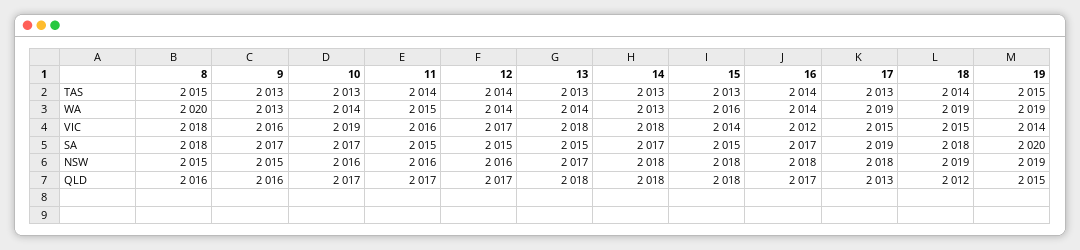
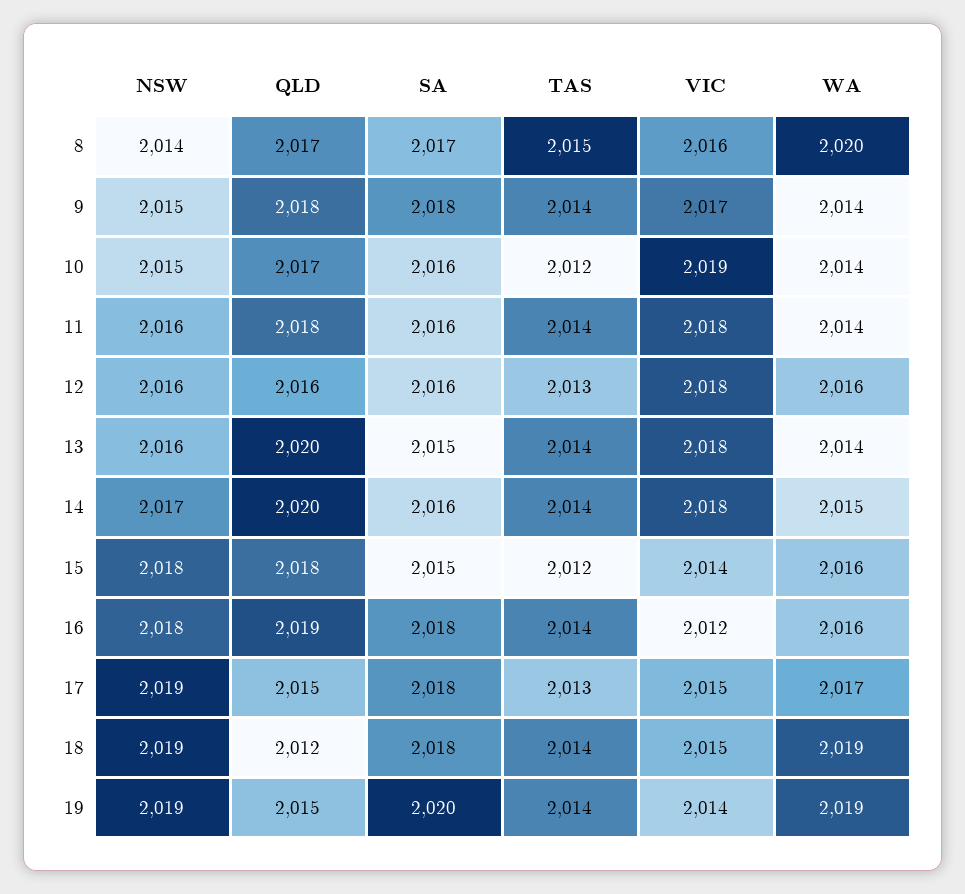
  {
    "8": {
      "TAS": 2015,
      "WA": 2020,
-     "VIC": 2018,
+     "VIC": 2016,
-     "SA": 2018,
+     "SA": 2017,
-     "NSW": 2015,
+     "NSW": 2014,
-     "QLD": 2016
+     "QLD": 2017
    },
    "9": {
-     "TAS": 2013,
+     "TAS": 2014,
-     "WA": 2013,
+     "WA": 2014,
-     "VIC": 2016,
+     "VIC": 2017,
-     "SA": 2017,
+     "SA": 2018,
      "NSW": 2015,
-     "QLD": 2016
+     "QLD": 2018
    },
    "10": {
-     "TAS": 2013,
+     "TAS": 2012,
      "WA": 2014,
      "VIC": 2019,
-     "SA": 2017,
+     "SA": 2016,
-     "NSW": 2016,
+     "NSW": 2015,
      "QLD": 2017
    },
    "11": {
      "TAS": 2014,
-     "WA": 2015,
+     "WA": 2014,
-     "VIC": 2016,
+     "VIC": 2018,
-     "SA": 2015,
+     "SA": 2016,
      "NSW": 2016,
-     "QLD": 2017
+     "QLD": 2018
    },
    "12": {
-     "TAS": 2014,
+     "TAS": 2013,
-     "WA": 2014,
+     "WA": 2016,
-     "VIC": 2017,
+     "VIC": 2018,
-     "SA": 2015,
+     "SA": 2016,
      "NSW": 2016,
-     "QLD": 2017
+     "QLD": 2016
    },
    "13": {
-     "TAS": 2013,
+     "TAS": 2014,
      "WA": 2014,
      "VIC": 2018,
      "SA": 2015,
-     "NSW": 2017,
+     "NSW": 2016,
-     "QLD": 2018
+     "QLD": 2020
    },
    "14": {
-     "TAS": 2013,
+     "TAS": 2014,
-     "WA": 2013,
+     "WA": 2015,
      "VIC": 2018,
-     "SA": 2017,
+     "SA": 2016,
-     "NSW": 2018,
+     "NSW": 2017,
-     "QLD": 2018
+     "QLD": 2020
    },
    "15": {
-     "TAS": 2013,
+     "TAS": 2012,
      "WA": 2016,
      "VIC": 2014,
      "SA": 2015,
      "NSW": 2018,
      "QLD": 2018
    },
    "16": {
      "TAS": 2014,
-     "WA": 2014,
+     "WA": 2016,
      "VIC": 2012,
-     "SA": 2017,
+     "SA": 2018,
      "NSW": 2018,
-     "QLD": 2017
+     "QLD": 2019
    },
    "17": {
      "TAS": 2013,
-     "WA": 2019,
+     "WA": 2017,
      "VIC": 2015,
-     "SA": 2019,
+     "SA": 2018,
-     "NSW": 2018,
+     "NSW": 2019,
-     "QLD": 2013
+     "QLD": 2015
    },
    "18": {
      "TAS": 2014,
      "WA": 2019,
      "VIC": 2015,
      "SA": 2018,
      "NSW": 2019,
      "QLD": 2012
    },
    "19": {
-     "TAS": 2015,
+     "TAS": 2014,
      "WA": 2019,
      "VIC": 2014,
      "SA": 2020,
      "NSW": 2019,
      "QLD": 2015
    }
  }

